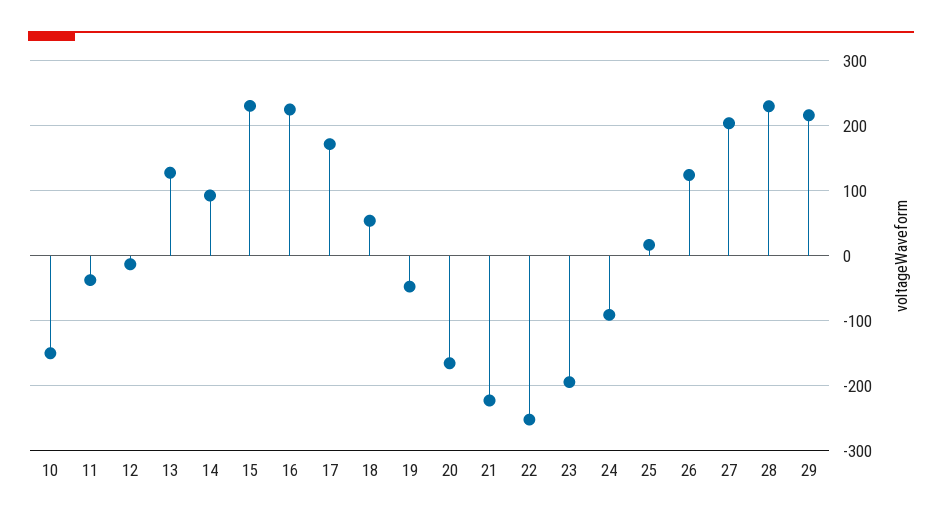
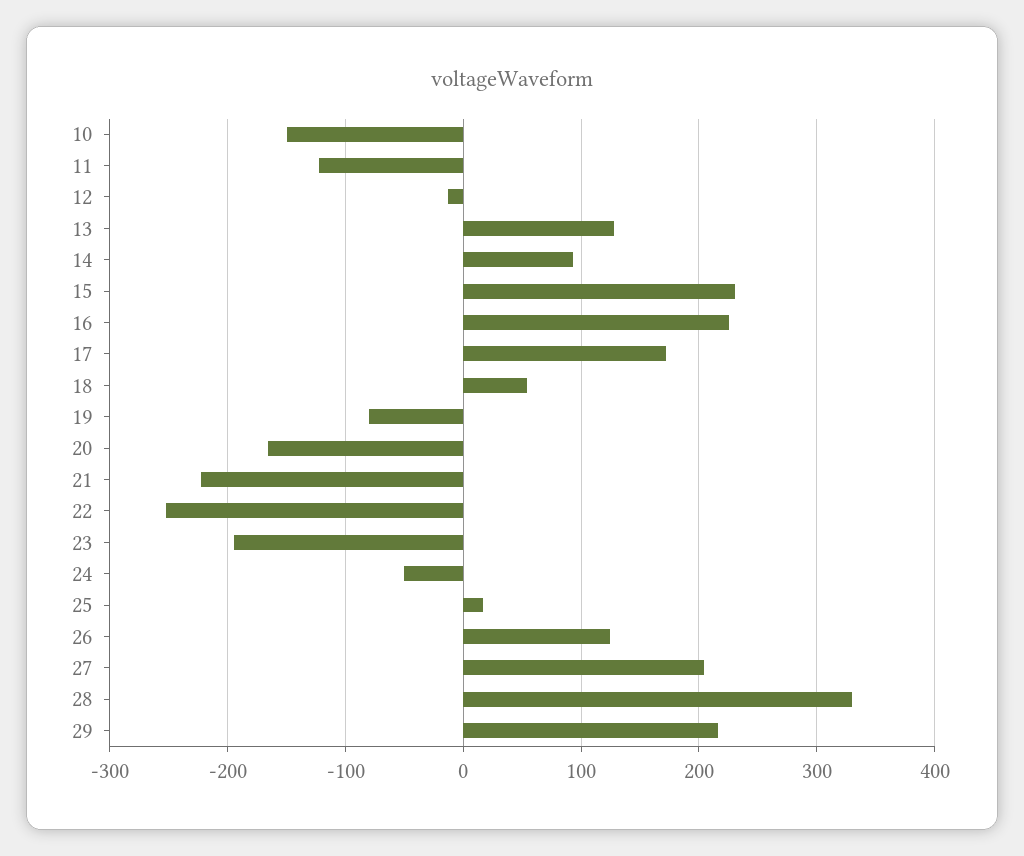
  {
    "10": -150,
-   "11": -40,
+   "11": -120,
    "12": -10,
    "13": 130,
    "14": 90,
    "15": 230,
    "16": 230,
    "17": 170,
    "18": 50,
-   "19": -50,
+   "19": -80,
    "20": -170,
    "21": -220,
    "22": -250,
    "23": -190,
-   "24": -90,
+   "24": -50,
    "25": 20,
    "26": 120,
    "27": 200,
-   "28": 230,
+   "28": 330,
    "29": 220
  }

